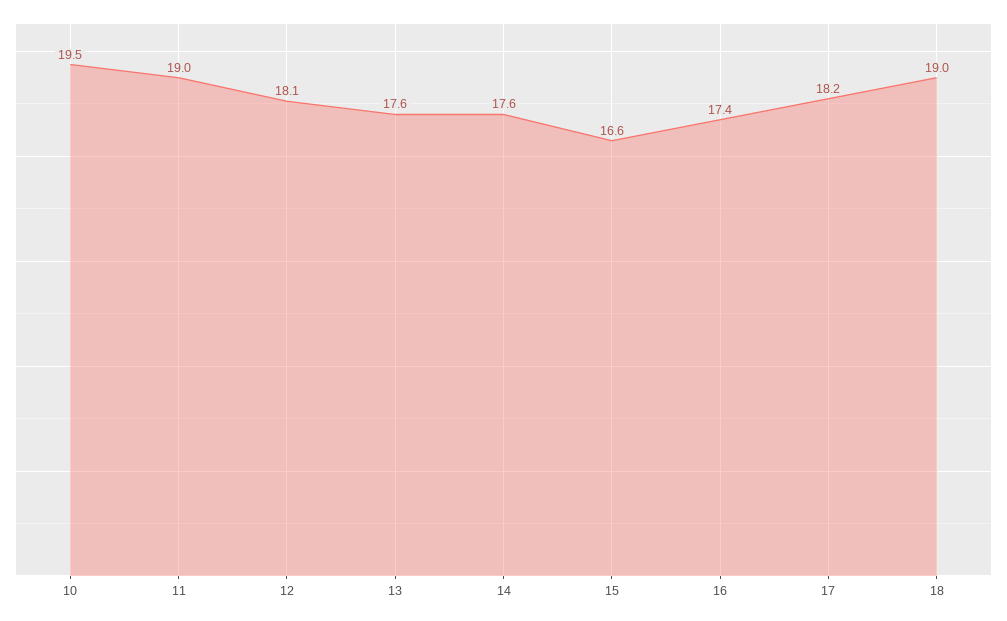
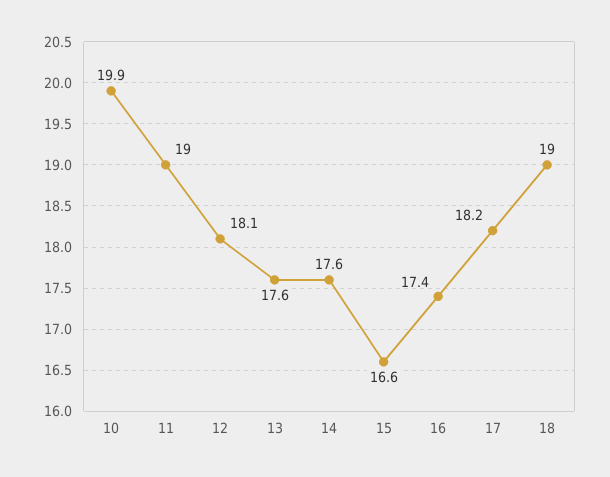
  {
-   "10": 19.5,
+   "10": 19.9,
    "11": 19,
    "12": 18.1,
    "13": 17.6,
    "14": 17.6,
    "15": 16.6,
    "16": 17.4,
    "17": 18.2,
    "18": 19
  }

